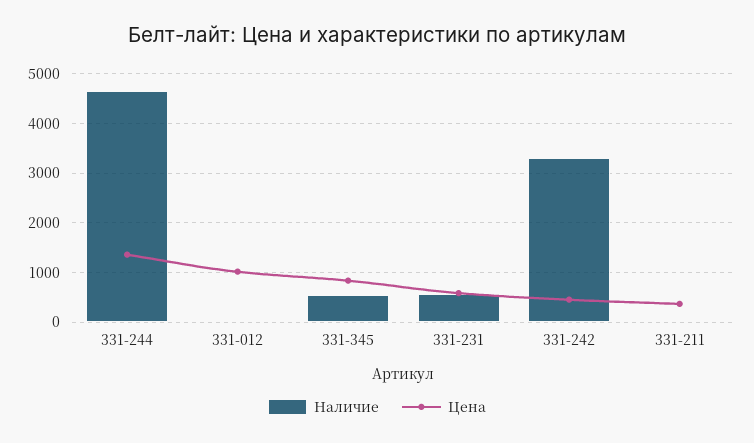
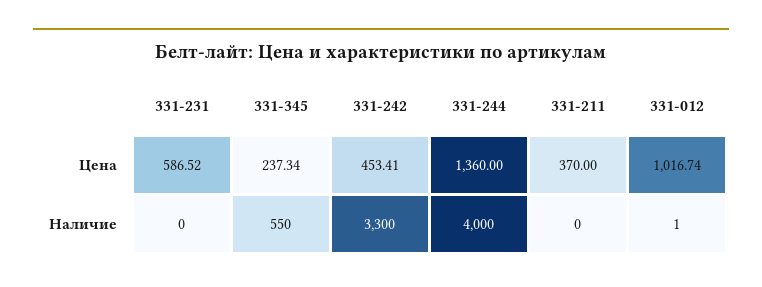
  {
    "Наличие": {
-     "331-244": 4600,
+     "331-244": 4000,
      "331-012": 1,
      "331-345": 550,
-     "331-231": 600,
+     "331-231": 0,
      "331-242": 3300,
      "331-211": 0
    },
    "Цена": {
      "331-244": 1360,
      "331-012": 1016.74,
-     "331-345": 800,
+     "331-345": 237.34,
      "331-231": 586.52,
      "331-242": 453.41,
      "331-211": 370
    }
  }

